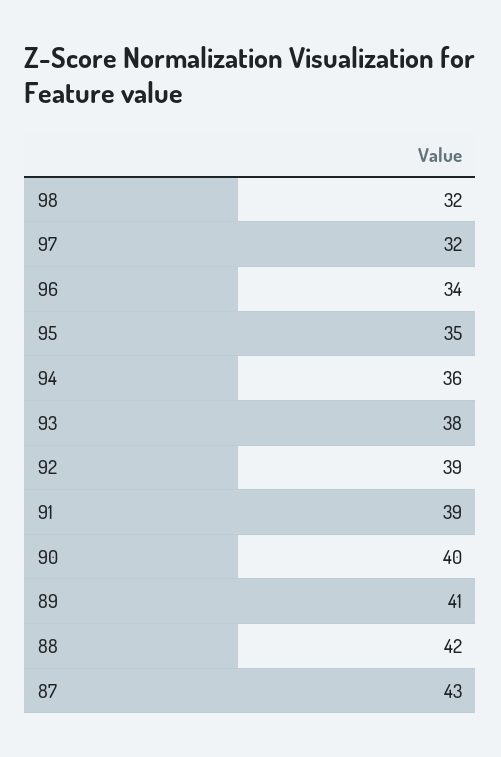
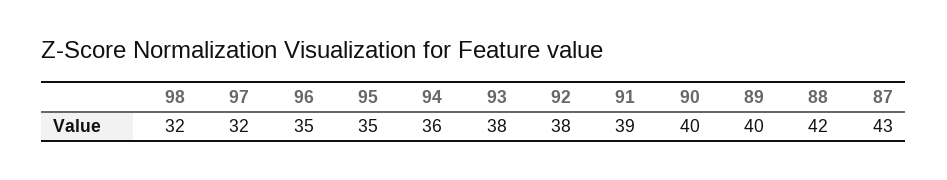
  {
    "98": 32,
    "97": 32,
-   "96": 34,
+   "96": 35,
    "95": 35,
    "94": 36,
    "93": 38,
-   "92": 39,
+   "92": 38,
    "91": 39,
    "90": 40,
-   "89": 41,
+   "89": 40,
    "88": 42,
    "87": 43
  }

